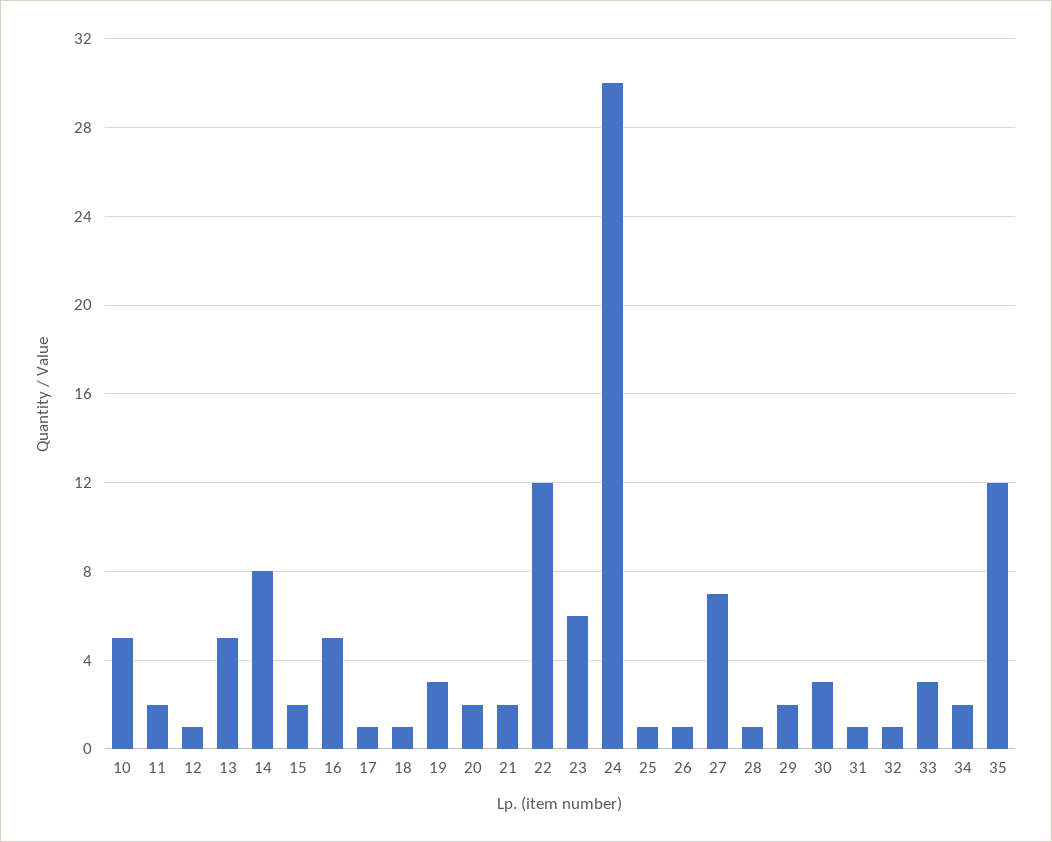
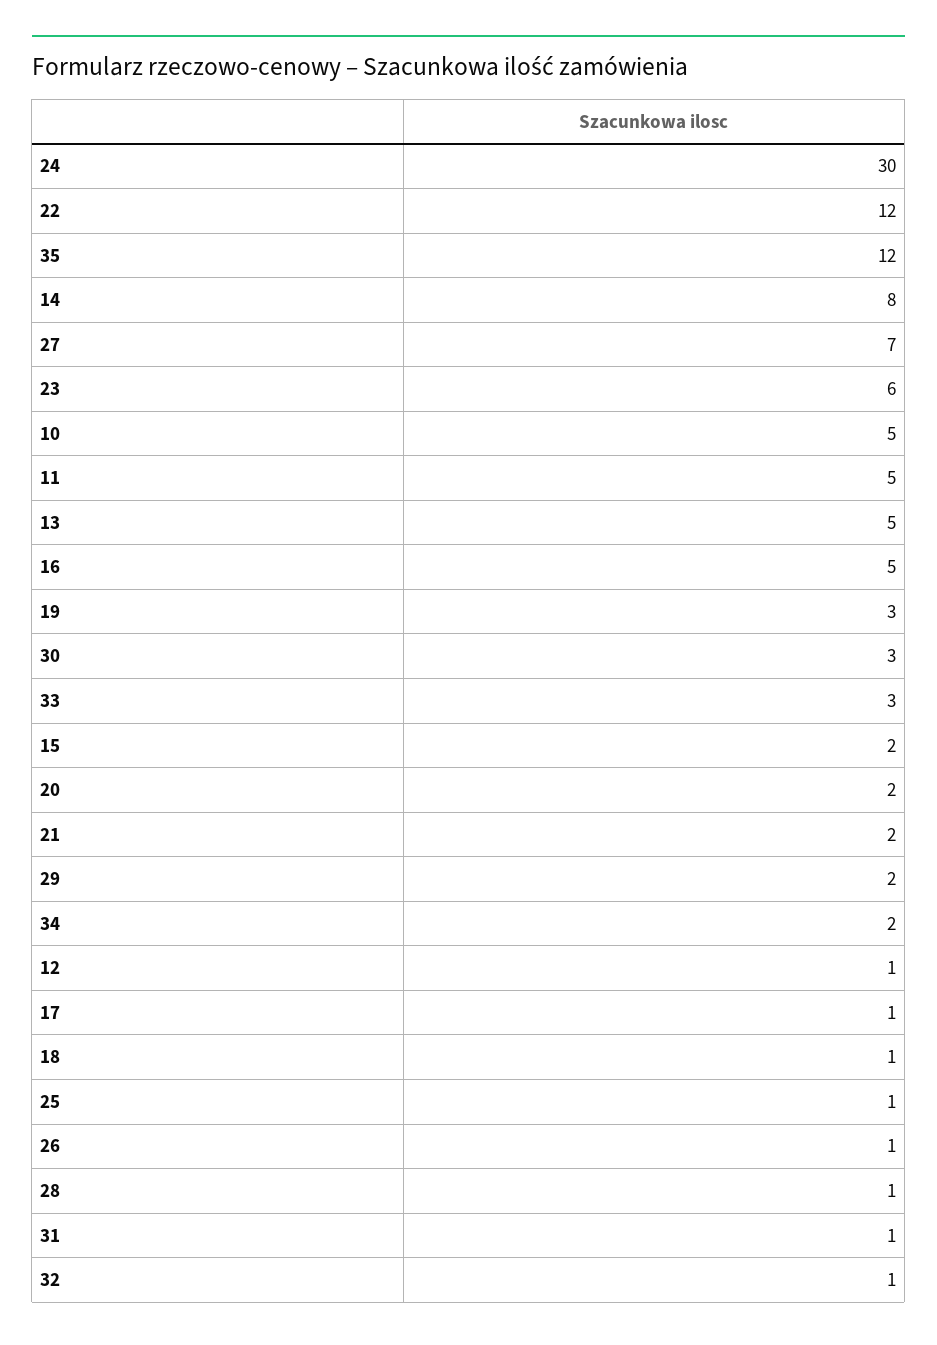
  {
    "10": 5,
-   "11": 2,
+   "11": 5,
    "12": 1,
    "13": 5,
    "14": 8,
    "15": 2,
    "16": 5,
    "17": 1,
    "18": 1,
    "19": 3,
    "20": 2,
    "21": 2,
    "22": 12,
    "23": 6,
    "24": 30,
    "25": 1,
    "26": 1,
    "27": 7,
    "28": 1,
    "29": 2,
    "30": 3,
    "31": 1,
    "32": 1,
    "33": 3,
    "34": 2,
    "35": 12
  }

